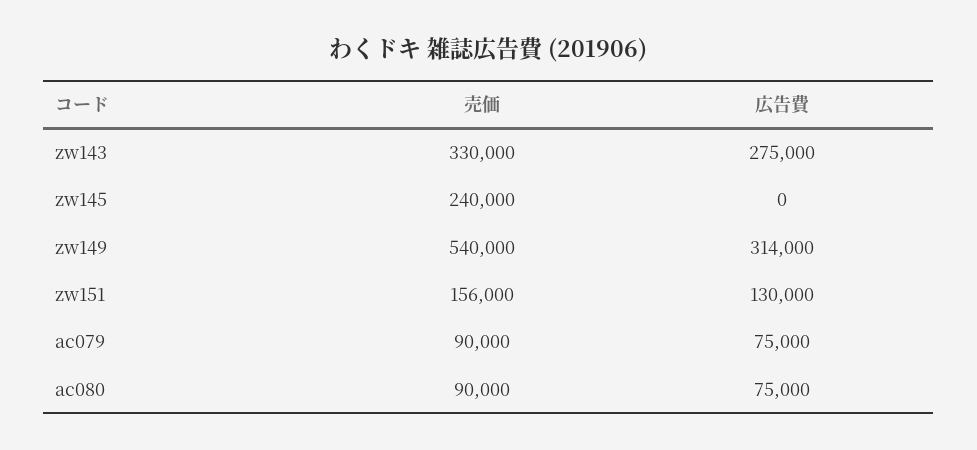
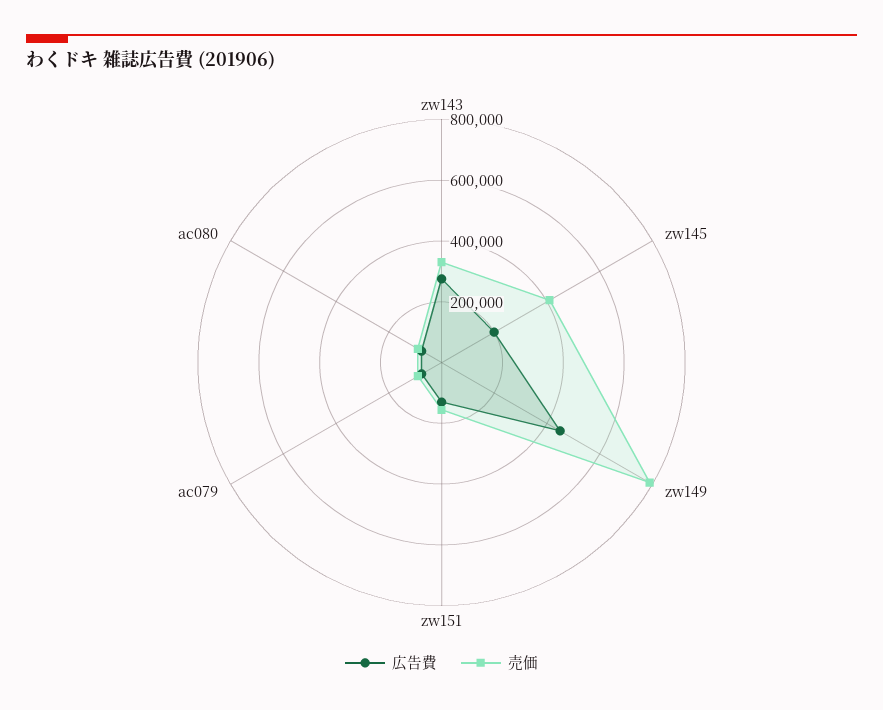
  {
    "売価": {
      "zw143": 330000,
-     "zw145": 240000,
+     "zw145": 400000,
-     "zw149": 540000,
+     "zw149": 800000,
      "zw151": 156000,
      "ac079": 90000,
      "ac080": 90000
    },
    "広告費": {
      "zw143": 275000,
-     "zw145": 0,
+     "zw145": 200000,
-     "zw149": 314000,
+     "zw149": 450000,
      "zw151": 130000,
      "ac079": 75000,
      "ac080": 75000
    }
  }

